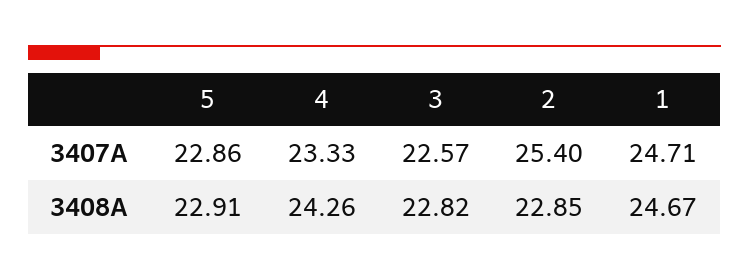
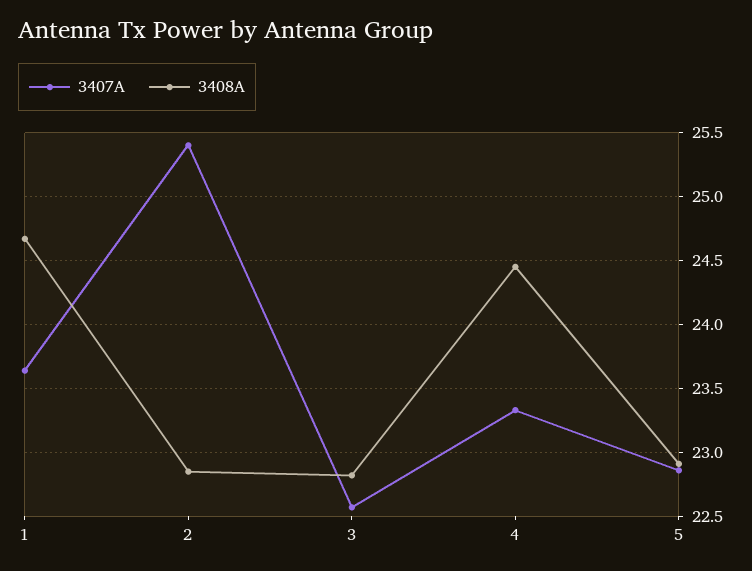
  {
    "3407A": {
      "5": 22.86,
      "4": 23.33,
      "3": 22.57,
      "2": 25.4,
-     "1": 24.71
+     "1": 23.65
    },
    "3408A": {
      "5": 22.91,
-     "4": 24.26,
+     "4": 24.45,
      "3": 22.82,
      "2": 22.85,
      "1": 24.67
    }
  }

